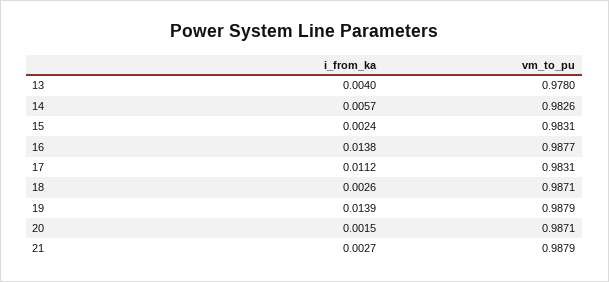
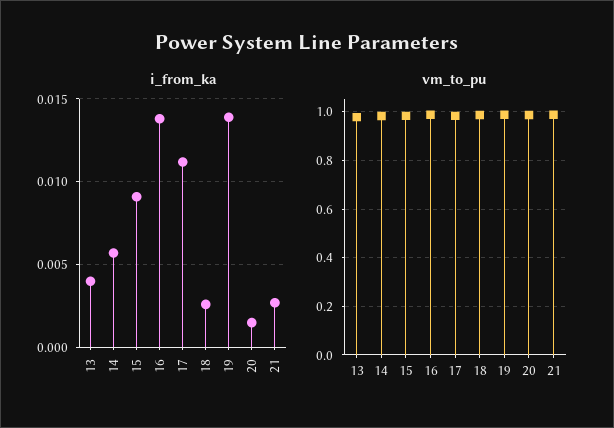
  {
    "i_from_ka": {
      "13": 0.004,
      "14": 0.0057,
-     "15": 0.0024,
+     "15": 0.009,
      "16": 0.0138,
      "17": 0.0112,
      "18": 0.0026,
      "19": 0.0139,
      "20": 0.0015,
      "21": 0.0027
    },
    "vm_to_pu": {
      "13": 0.978,
      "14": 0.9826,
      "15": 0.9831,
      "16": 0.9877,
      "17": 0.9831,
      "18": 0.9871,
      "19": 0.9879,
      "20": 0.9871,
      "21": 0.9879
    }
  }

